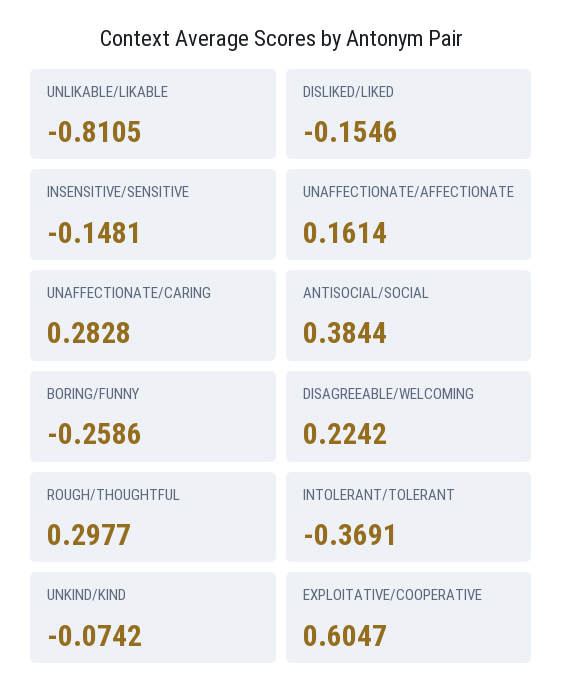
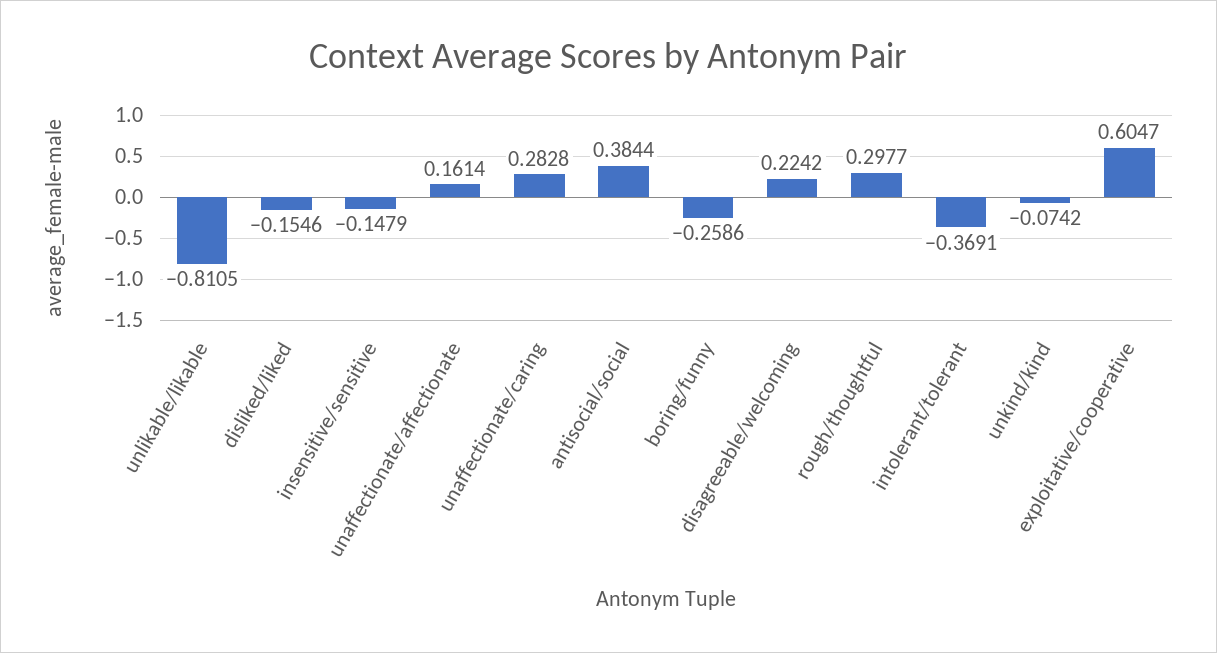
  {
    "UNLIKABLE/LIKABLE": -0.8105,
    "DISLIKED/LIKED": -0.1546,
-   "INSENSITIVE/SENSITIVE": -0.1481,
+   "INSENSITIVE/SENSITIVE": -0.1479,
    "UNAFFECTIONATE/AFFECTIONATE": 0.1614,
    "UNAFFECTIONATE/CARING": 0.2828,
    "ANTISOCIAL/SOCIAL": 0.3844,
    "BORING/FUNNY": -0.2586,
    "DISAGREEABLE/WELCOMING": 0.2242,
    "ROUGH/THOUGHTFUL": 0.2977,
    "INTOLERANT/TOLERANT": -0.3691,
    "UNKIND/KIND": -0.0742,
    "EXPLOITATIVE/COOPERATIVE": 0.6047
  }

